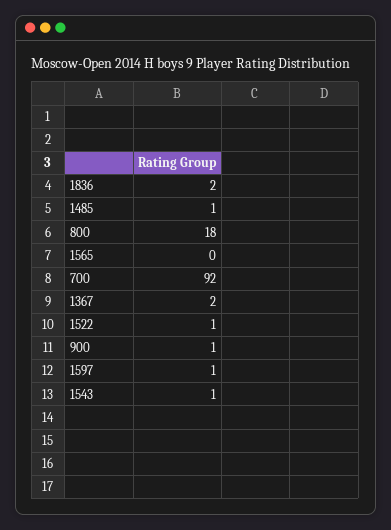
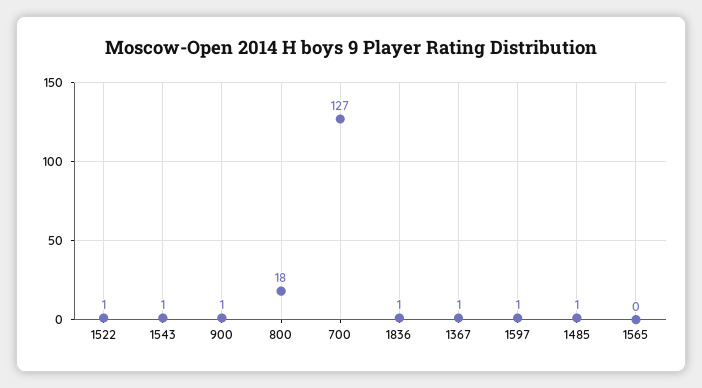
  {
-   "1836": 2,
+   "1836": 1,
    "1485": 1,
    "800": 18,
    "1565": 0,
-   "700": 92,
+   "700": 127,
-   "1367": 2,
+   "1367": 1,
    "1522": 1,
    "900": 1,
    "1597": 1,
    "1543": 1
  }

